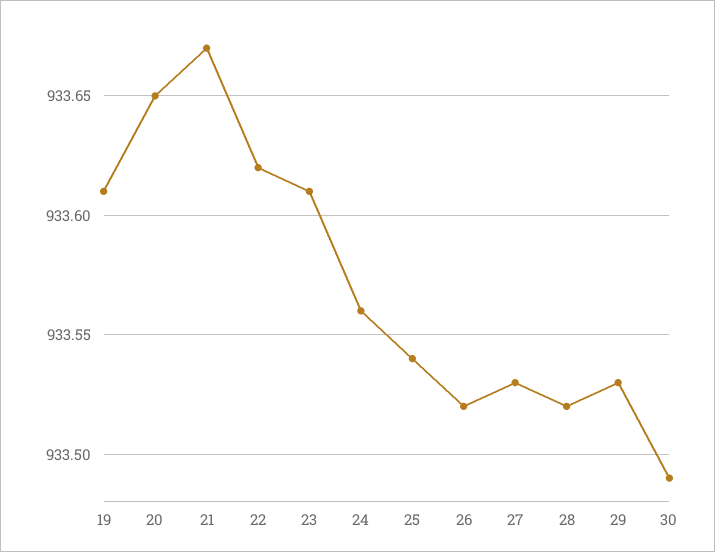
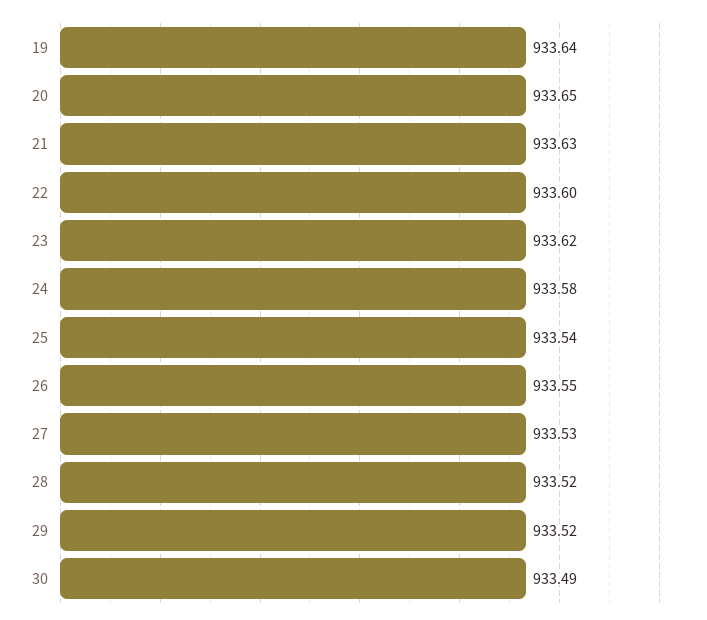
  {
-   "19": 933.61,
+   "19": 933.64,
    "20": 933.65,
-   "21": 933.67,
+   "21": 933.63,
-   "22": 933.62,
+   "22": 933.6,
-   "23": 933.61,
+   "23": 933.62,
-   "24": 933.56,
+   "24": 933.58,
    "25": 933.54,
-   "26": 933.52,
+   "26": 933.55,
    "27": 933.53,
    "28": 933.52,
-   "29": 933.53,
+   "29": 933.52,
    "30": 933.49
  }

